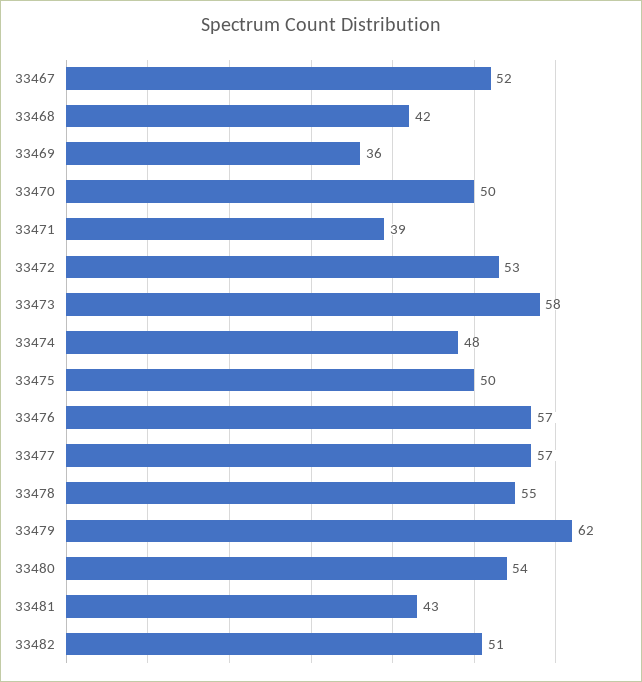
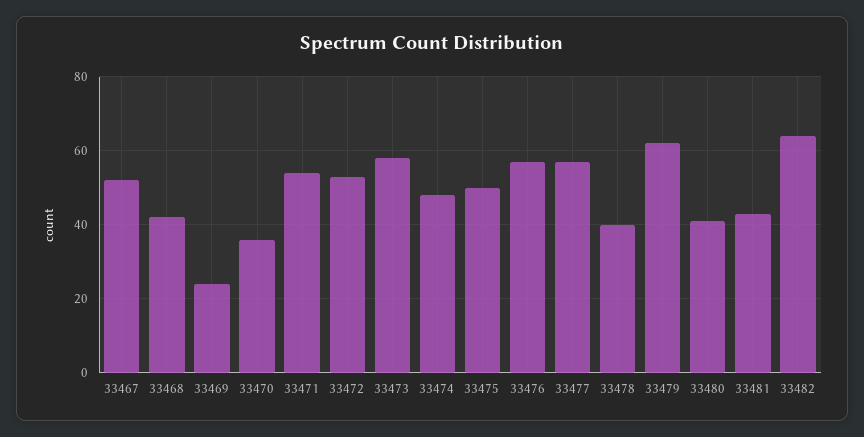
  {
    "33467": 52,
    "33468": 42,
-   "33469": 36,
+   "33469": 25,
-   "33470": 50,
+   "33470": 35,
-   "33471": 39,
+   "33471": 55,
    "33472": 53,
    "33473": 58,
    "33474": 48,
    "33475": 50,
    "33476": 57,
    "33477": 57,
-   "33478": 55,
+   "33478": 40,
    "33479": 62,
-   "33480": 54,
+   "33480": 40,
    "33481": 43,
-   "33482": 51
+   "33482": 65
  }

